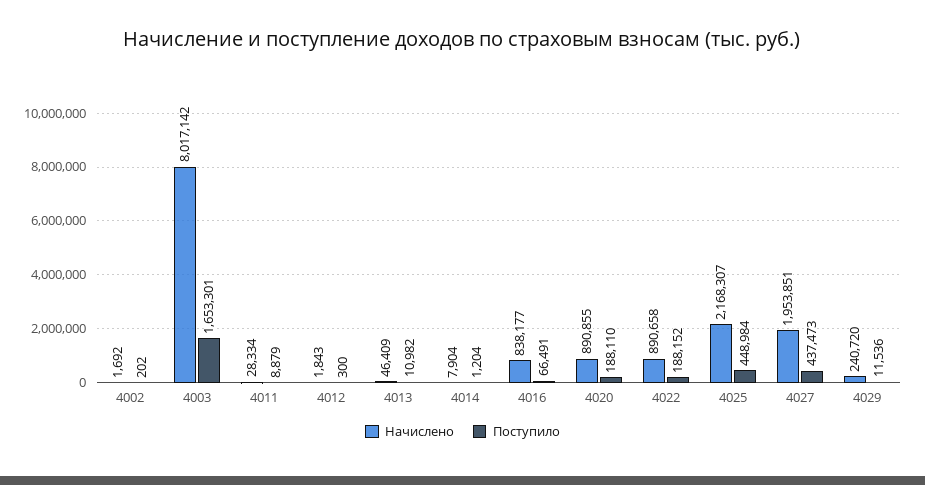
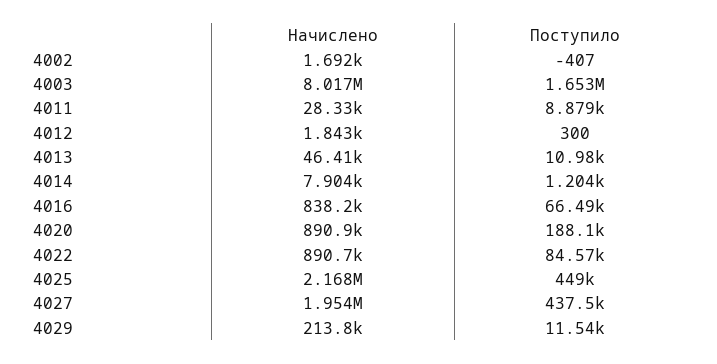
  {
    "Начислено": {
      "4002": 1692,
      "4003": 8017142,
      "4011": 28334,
      "4012": 1843,
      "4013": 46409,
      "4014": 7904,
      "4016": 838177,
      "4020": 890855,
      "4022": 890658,
      "4025": 2168307,
      "4027": 1953851,
-     "4029": 240720
+     "4029": 213800
    },
    "Поступило": {
-     "4002": 202,
+     "4002": -407,
      "4003": 1653301,
      "4011": 8879,
      "4012": 300,
      "4013": 10982,
      "4014": 1204,
      "4016": 66491,
      "4020": 188110,
-     "4022": 188152,
+     "4022": 84570,
      "4025": 448984,
      "4027": 437473,
      "4029": 11536
    }
  }

